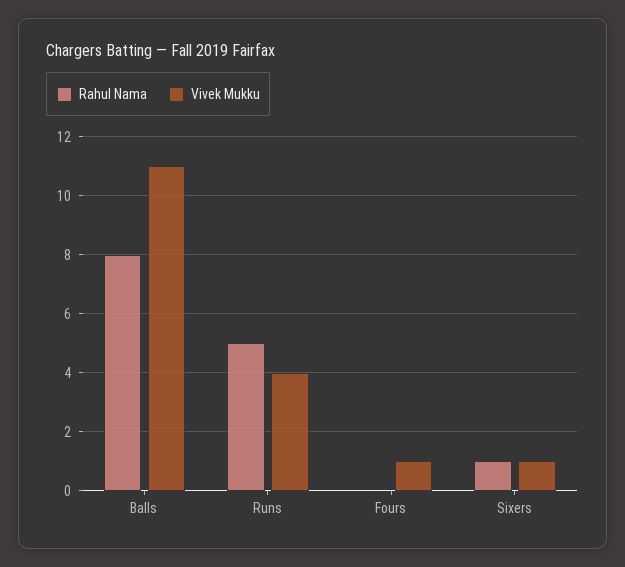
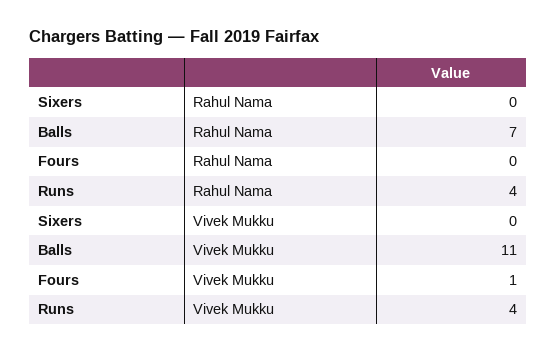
  {
    "Rahul Nama": {
-     "Balls": 8,
+     "Balls": 7,
-     "Runs": 5,
+     "Runs": 4,
      "Fours": 0,
-     "Sixers": 1
+     "Sixers": 0
    },
    "Vivek Mukku": {
      "Balls": 11,
      "Runs": 4,
      "Fours": 1,
-     "Sixers": 1
+     "Sixers": 0
    }
  }

